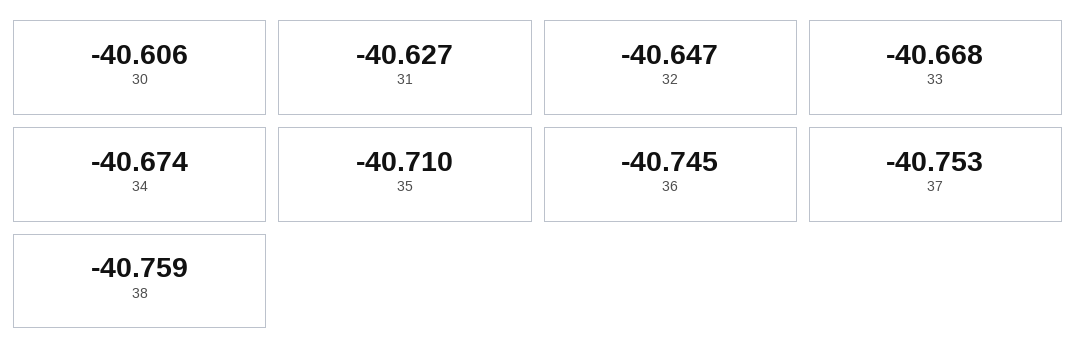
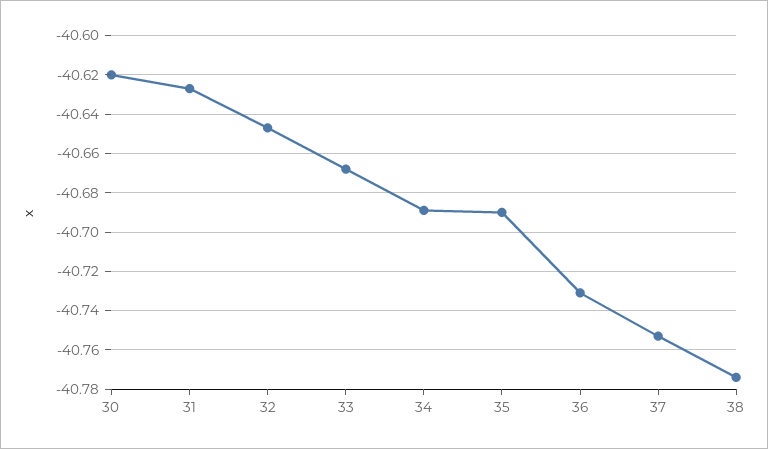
  {
-   "30": -40.606,
+   "30": -40.62,
    "31": -40.627,
    "32": -40.647,
    "33": -40.668,
-   "34": -40.674,
+   "34": -40.69,
-   "35": -40.71,
+   "35": -40.69,
-   "36": -40.745,
+   "36": -40.73,
    "37": -40.753,
-   "38": -40.759
+   "38": -40.775
  }

